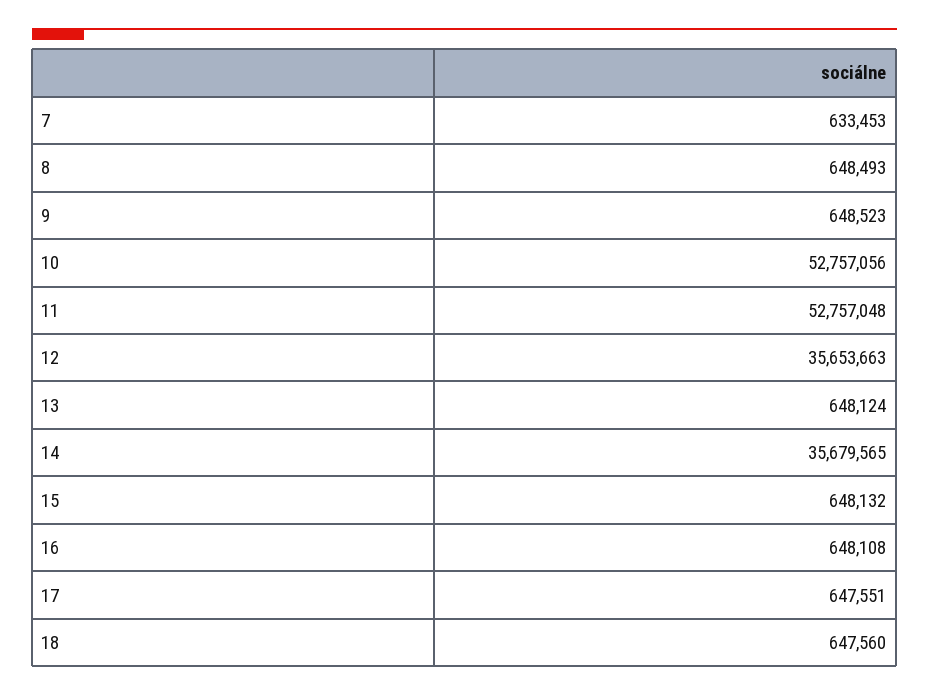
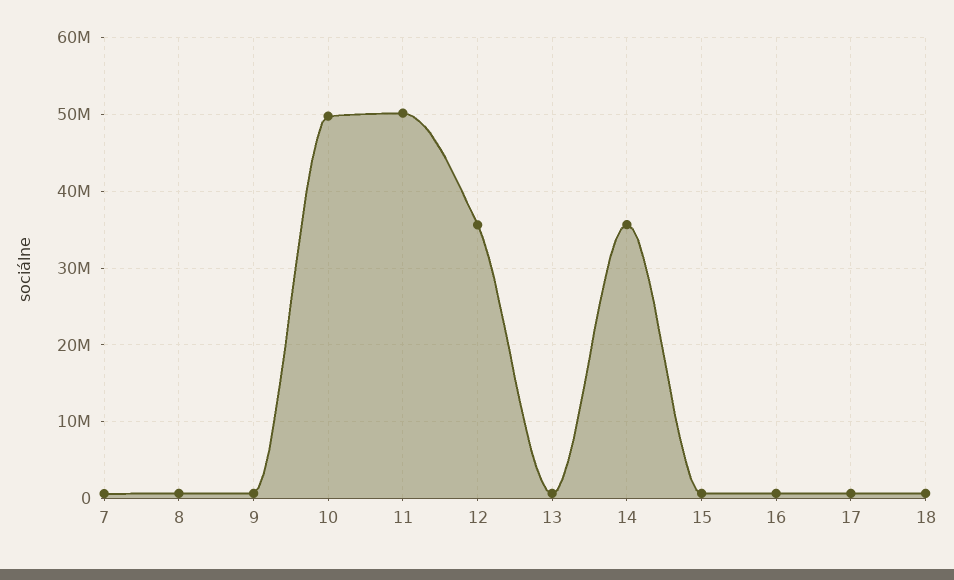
  {
    "7": 633453,
    "8": 648493,
    "9": 648523,
-   "10": 52757056,
+   "10": 50000000,
-   "11": 52757048,
+   "11": 50000000,
    "12": 35653663,
    "13": 648124,
    "14": 35679565,
    "15": 648132,
    "16": 648108,
    "17": 647551,
    "18": 647560
  }

